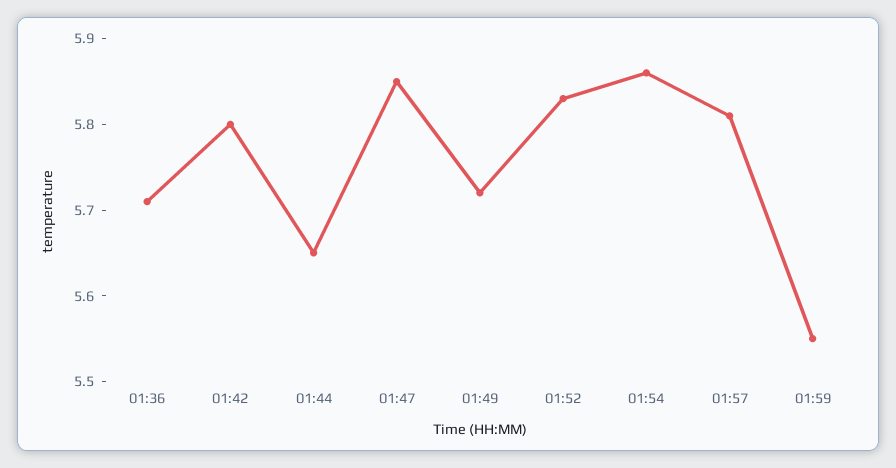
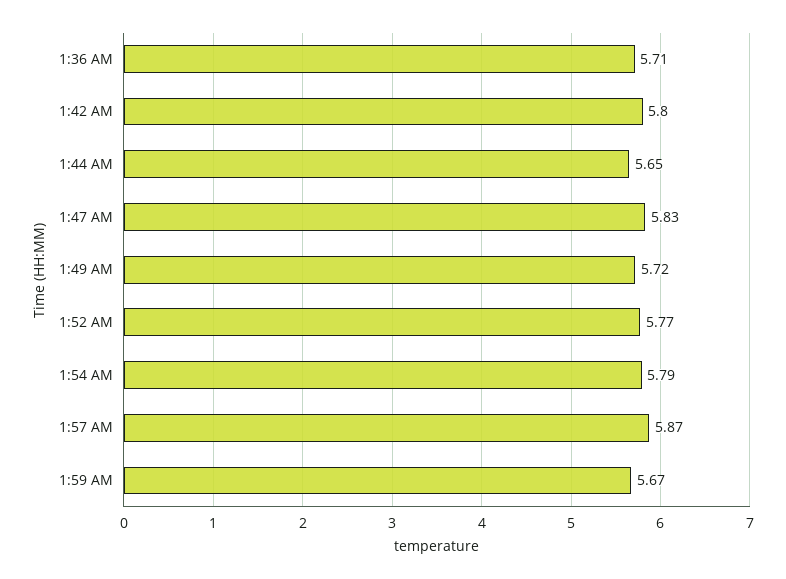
  {
    "01:36": 5.71,
    "01:42": 5.8,
    "01:44": 5.65,
-   "01:47": 5.85,
+   "01:47": 5.83,
    "01:49": 5.72,
-   "01:52": 5.83,
+   "01:52": 5.77,
-   "01:54": 5.86,
+   "01:54": 5.79,
-   "01:57": 5.81,
+   "01:57": 5.87,
-   "01:59": 5.55
+   "01:59": 5.67
  }

